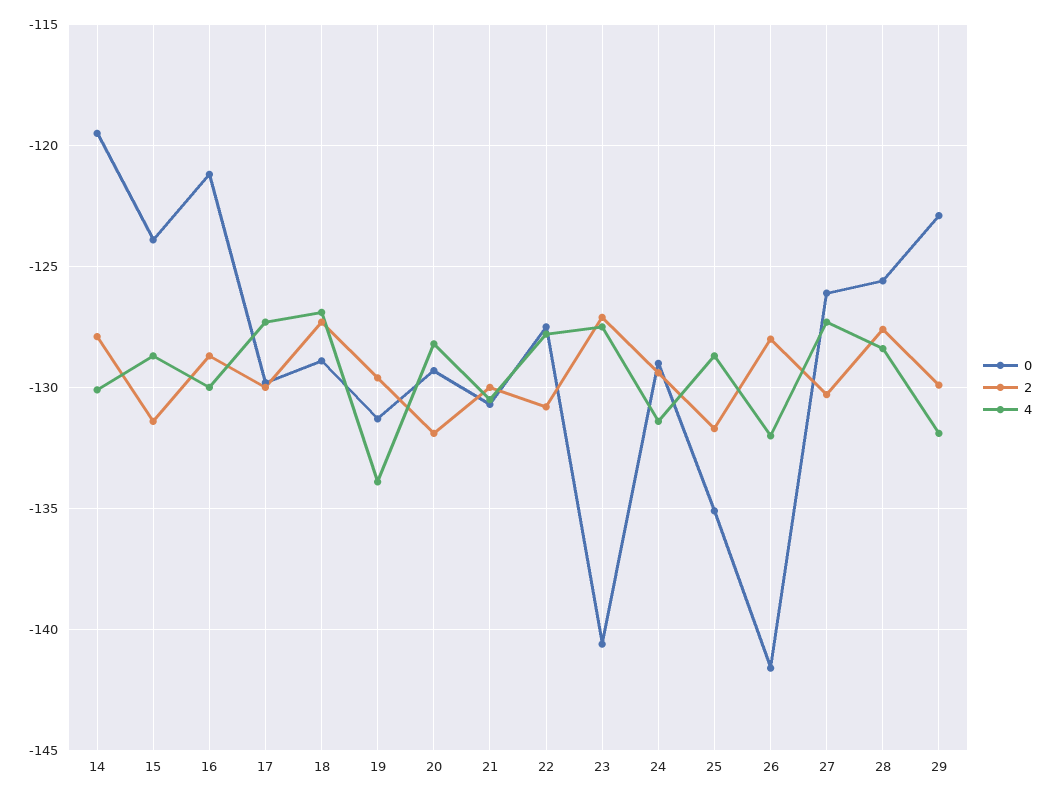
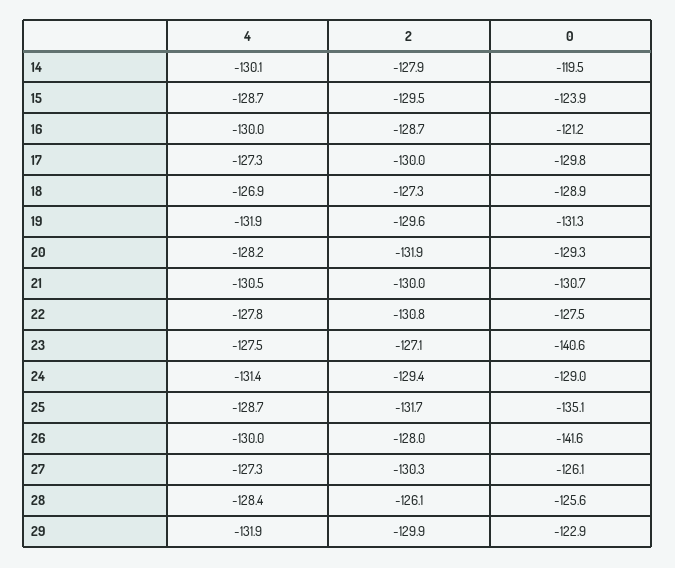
  {
    "0": {
      "14": -119.5,
      "15": -123.9,
      "16": -121.2,
      "17": -129.8,
      "18": -128.9,
      "19": -131.3,
      "20": -129.3,
      "21": -130.7,
      "22": -127.5,
      "23": -140.6,
      "24": -129,
      "25": -135.1,
      "26": -141.6,
      "27": -126.1,
      "28": -125.6,
      "29": -122.9
    },
    "2": {
      "14": -127.9,
-     "15": -131.5,
+     "15": -129.5,
      "16": -128.7,
      "17": -130,
      "18": -127.3,
      "19": -129.6,
      "20": -131.9,
      "21": -130,
      "22": -130.8,
      "23": -127.1,
      "24": -129.4,
      "25": -131.7,
      "26": -128,
      "27": -130.3,
-     "28": -127.5,
+     "28": -126.1,
      "29": -129.9
    },
    "4": {
      "14": -130.1,
      "15": -128.7,
      "16": -130,
      "17": -127.3,
      "18": -126.9,
-     "19": -134,
+     "19": -131.9,
      "20": -128.2,
      "21": -130.5,
      "22": -127.8,
      "23": -127.5,
      "24": -131.4,
      "25": -128.7,
-     "26": -132,
+     "26": -130,
      "27": -127.3,
      "28": -128.4,
      "29": -131.9
    }
  }

